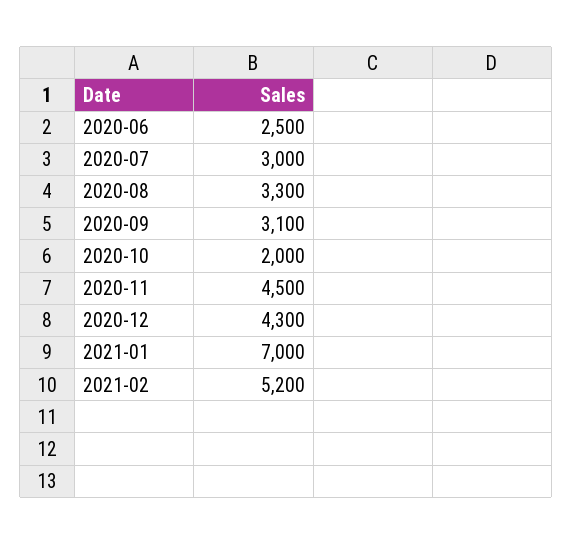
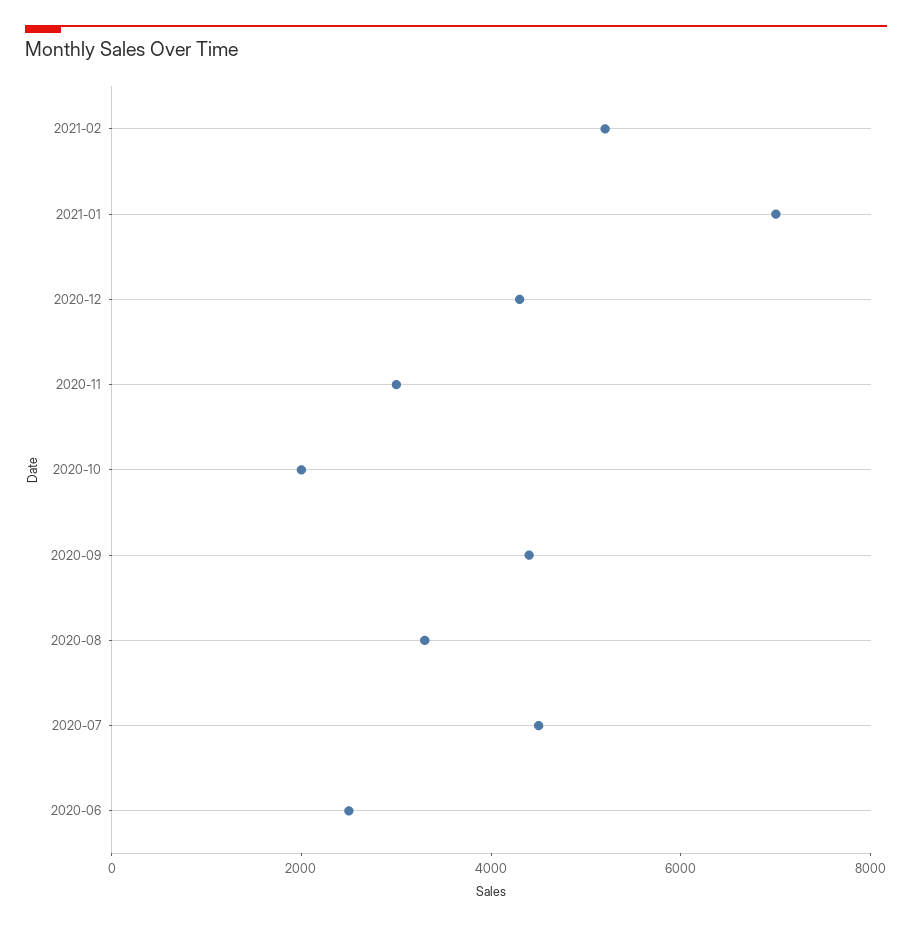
  {
    "2020-06": 2500,
-   "2020-07": 3000,
+   "2020-07": 4500,
    "2020-08": 3300,
-   "2020-09": 3100,
+   "2020-09": 4500,
    "2020-10": 2000,
-   "2020-11": 4500,
+   "2020-11": 3000,
    "2020-12": 4300,
    "2021-01": 7000,
    "2021-02": 5200
  }

